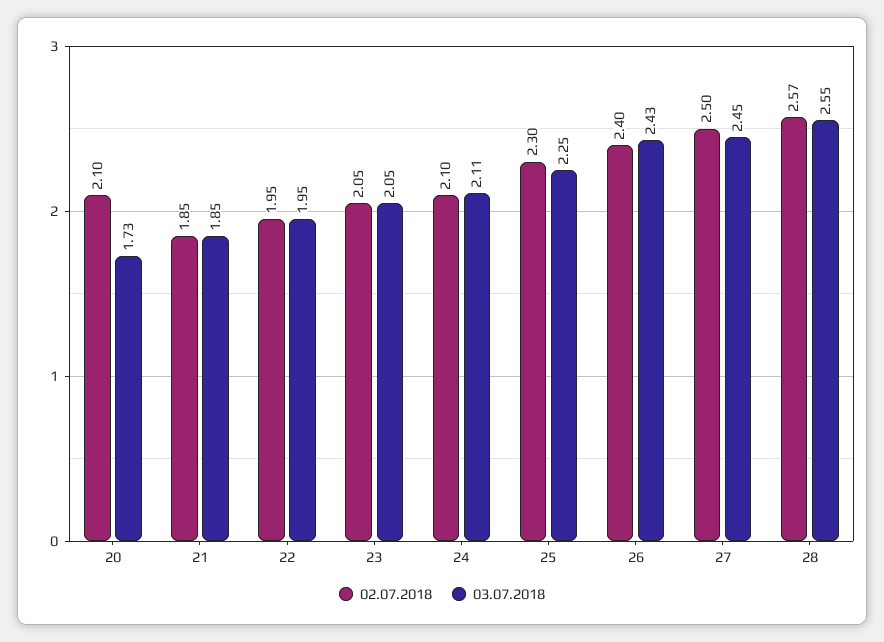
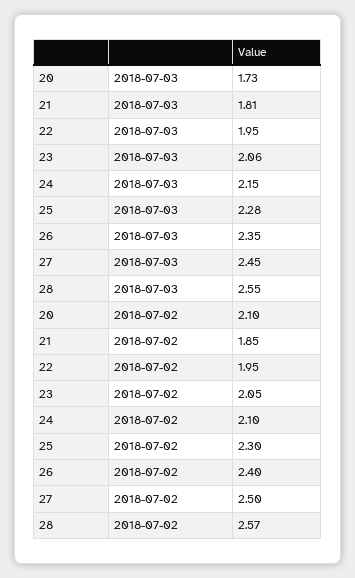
  {
    "02.07.2018": {
      "20": 2.1,
      "21": 1.85,
      "22": 1.95,
      "23": 2.05,
      "24": 2.1,
      "25": 2.3,
      "26": 2.4,
      "27": 2.5,
      "28": 2.57
    },
    "03.07.2018": {
      "20": 1.73,
-     "21": 1.85,
+     "21": 1.81,
      "22": 1.95,
-     "23": 2.05,
+     "23": 2.06,
-     "24": 2.11,
+     "24": 2.15,
-     "25": 2.25,
+     "25": 2.28,
-     "26": 2.43,
+     "26": 2.35,
      "27": 2.45,
      "28": 2.55
    }
  }

